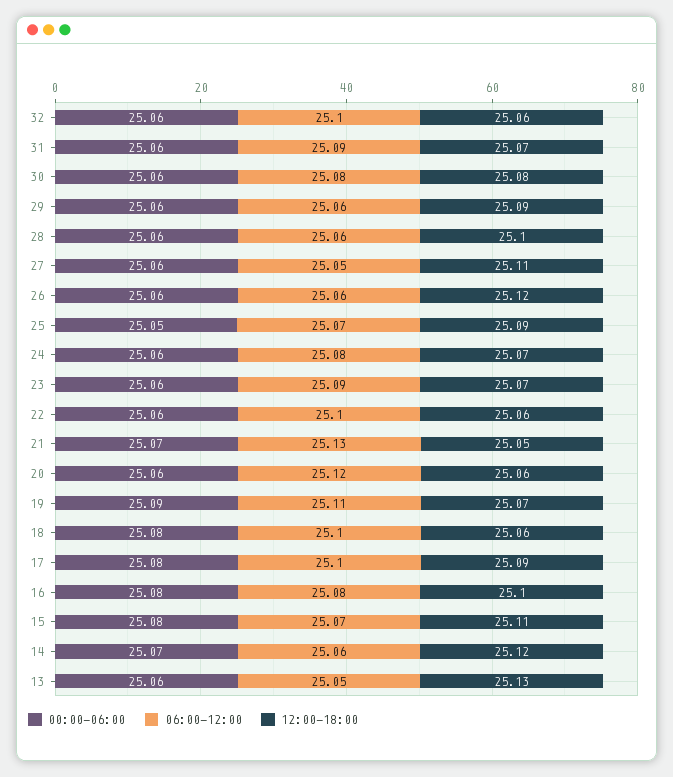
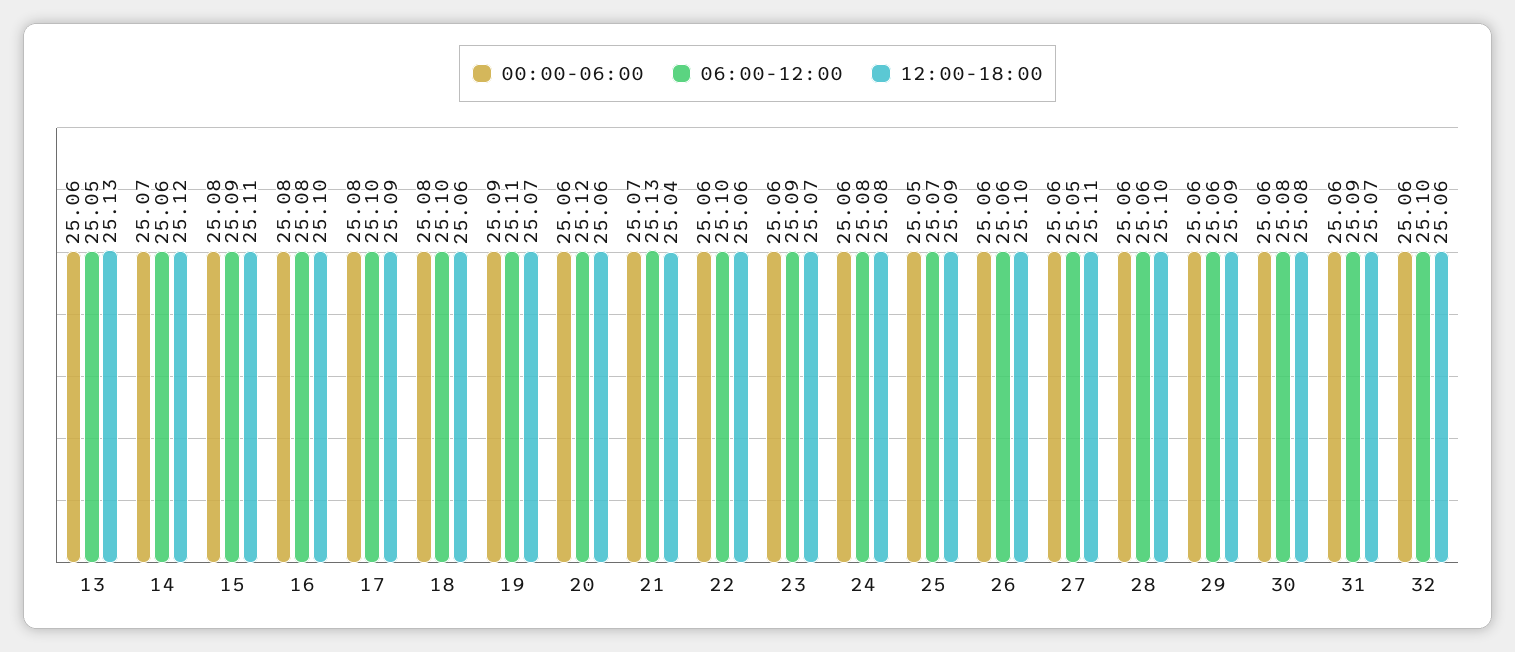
  {
    "00:00-06:00": {
      "32": 25.06,
      "31": 25.06,
      "30": 25.06,
      "29": 25.06,
      "28": 25.06,
      "27": 25.06,
      "26": 25.06,
      "25": 25.05,
      "24": 25.06,
      "23": 25.06,
      "22": 25.06,
      "21": 25.07,
      "20": 25.06,
      "19": 25.09,
      "18": 25.08,
      "17": 25.08,
      "16": 25.08,
      "15": 25.08,
      "14": 25.07,
      "13": 25.06
    },
    "06:00-12:00": {
      "32": 25.1,
      "31": 25.09,
      "30": 25.08,
      "29": 25.06,
      "28": 25.06,
      "27": 25.05,
      "26": 25.06,
      "25": 25.07,
      "24": 25.08,
      "23": 25.09,
      "22": 25.1,
      "21": 25.13,
      "20": 25.12,
      "19": 25.11,
      "18": 25.1,
      "17": 25.1,
      "16": 25.08,
-     "15": 25.07,
+     "15": 25.09,
      "14": 25.06,
      "13": 25.05
    },
    "12:00-18:00": {
      "32": 25.06,
      "31": 25.07,
      "30": 25.08,
      "29": 25.09,
      "28": 25.1,
      "27": 25.11,
-     "26": 25.12,
+     "26": 25.1,
      "25": 25.09,
-     "24": 25.07,
+     "24": 25.08,
      "23": 25.07,
      "22": 25.06,
-     "21": 25.05,
+     "21": 25.04,
      "20": 25.06,
      "19": 25.07,
      "18": 25.06,
      "17": 25.09,
      "16": 25.1,
      "15": 25.11,
      "14": 25.12,
      "13": 25.13
    }
  }

